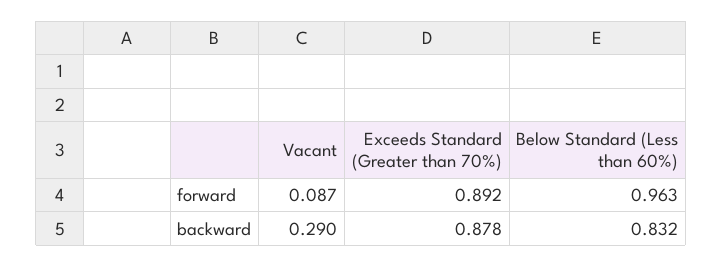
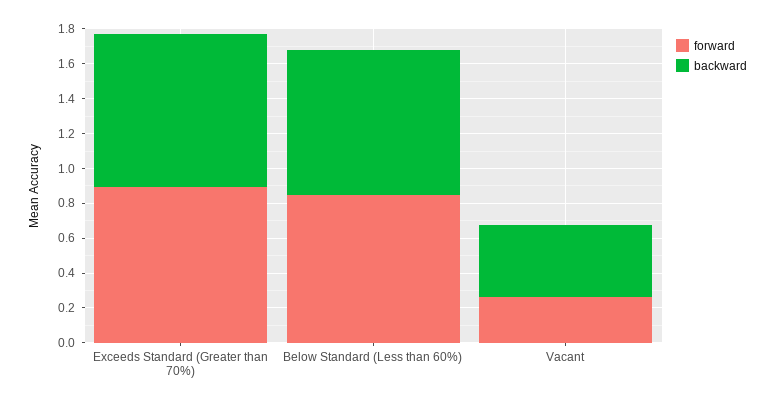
  {
    "forward": {
-     "Vacant": 0.087,
+     "Vacant": 0.25,
      "Exceeds Standard (Greater than 70%)": 0.892,
-     "Below Standard (Less than 60%)": 0.963
+     "Below Standard (Less than 60%)": 0.85
    },
    "backward": {
-     "Vacant": 0.29,
+     "Vacant": 0.4,
      "Exceeds Standard (Greater than 70%)": 0.878,
      "Below Standard (Less than 60%)": 0.832
    }
  }

